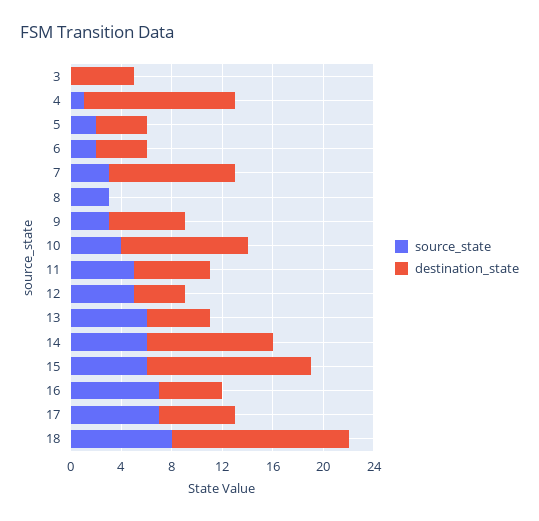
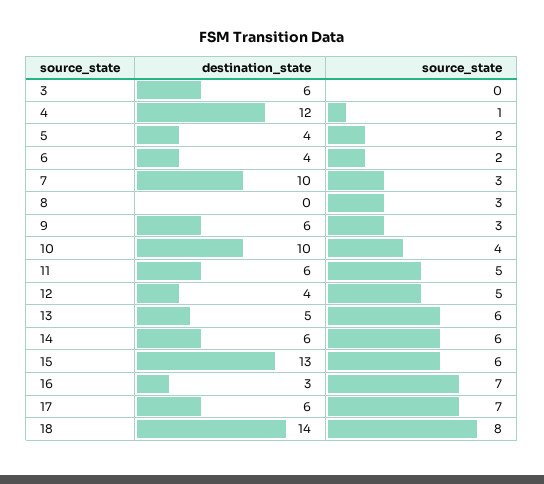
  {
    "source_state": {
      "3": 0,
      "4": 1,
      "5": 2,
      "6": 2,
      "7": 3,
      "8": 3,
      "9": 3,
      "10": 4,
      "11": 5,
      "12": 5,
      "13": 6,
      "14": 6,
      "15": 6,
      "16": 7,
      "17": 7,
      "18": 8
    },
    "destination_state": {
-     "3": 5,
+     "3": 6,
      "4": 12,
      "5": 4,
      "6": 4,
      "7": 10,
      "8": 0,
      "9": 6,
      "10": 10,
      "11": 6,
      "12": 4,
      "13": 5,
-     "14": 10,
+     "14": 6,
      "15": 13,
-     "16": 5,
+     "16": 3,
      "17": 6,
      "18": 14
    }
  }

